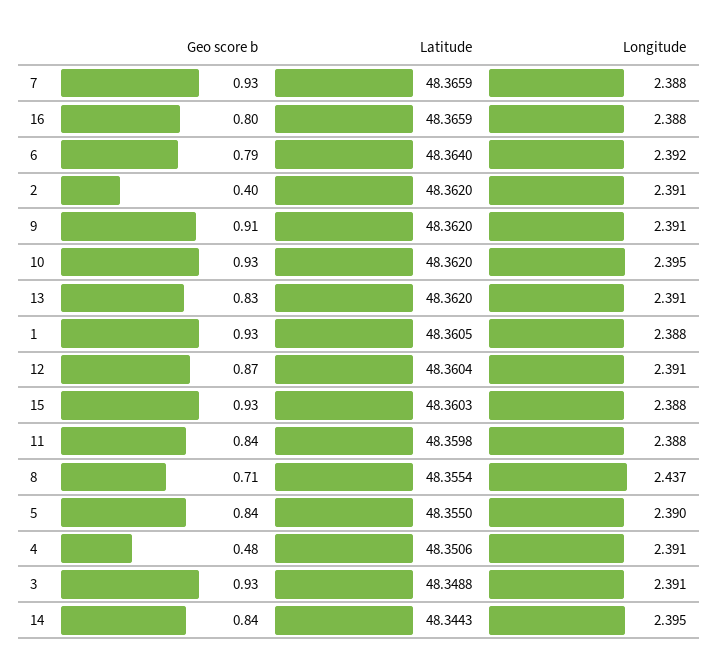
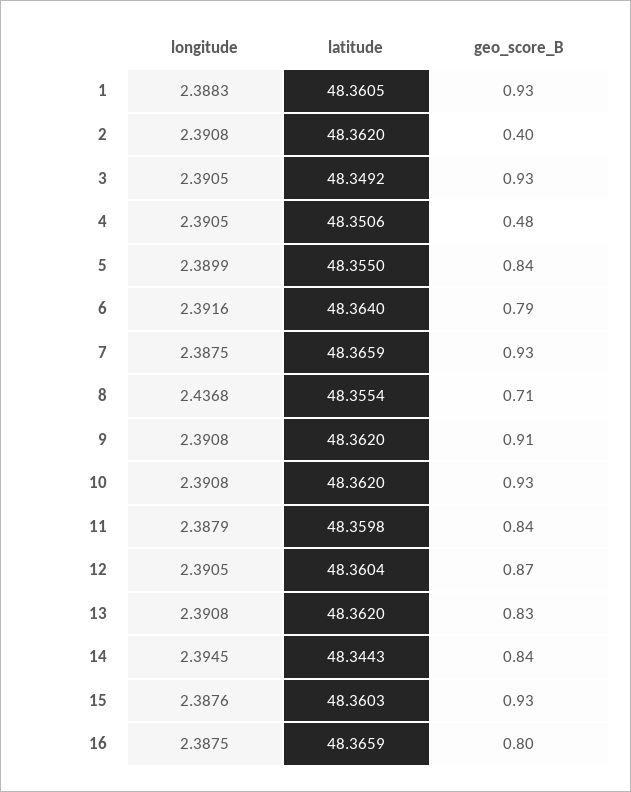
  {
    "Geo score b": {
      "7": 0.93,
      "16": 0.8,
      "6": 0.79,
      "2": 0.4,
      "9": 0.91,
      "10": 0.93,
      "13": 0.83,
      "1": 0.93,
      "12": 0.87,
      "15": 0.93,
      "11": 0.84,
      "8": 0.71,
      "5": 0.84,
      "4": 0.48,
      "3": 0.93,
      "14": 0.84
    },
    "Latitude": {
      "7": 48.3659,
      "16": 48.3659,
      "6": 48.364,
      "2": 48.362,
      "9": 48.362,
      "10": 48.362,
      "13": 48.362,
      "1": 48.3605,
      "12": 48.3604,
      "15": 48.3603,
      "11": 48.3598,
      "8": 48.3554,
      "5": 48.355,
      "4": 48.3506,
-     "3": 48.3488,
+     "3": 48.3492,
      "14": 48.3443
    },
    "Longitude": {
      "7": 2.3875,
      "16": 2.3875,
      "6": 2.3916,
      "2": 2.3908,
      "9": 2.3908,
-     "10": 2.395,
+     "10": 2.3908,
      "13": 2.3908,
      "1": 2.3883,
      "12": 2.3905,
      "15": 2.3876,
      "11": 2.3879,
      "8": 2.4368,
      "5": 2.3899,
      "4": 2.3905,
      "3": 2.3905,
      "14": 2.3945
    }
  }

